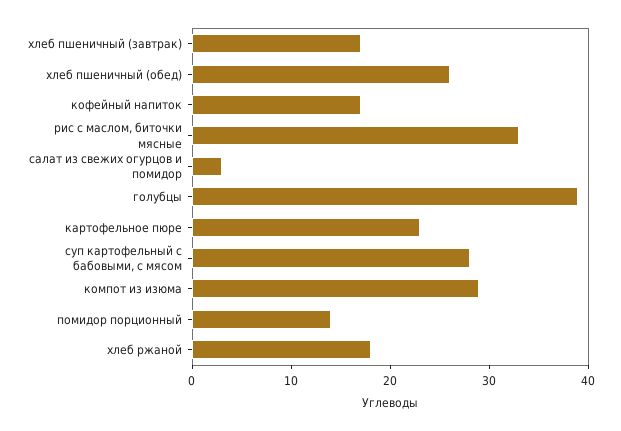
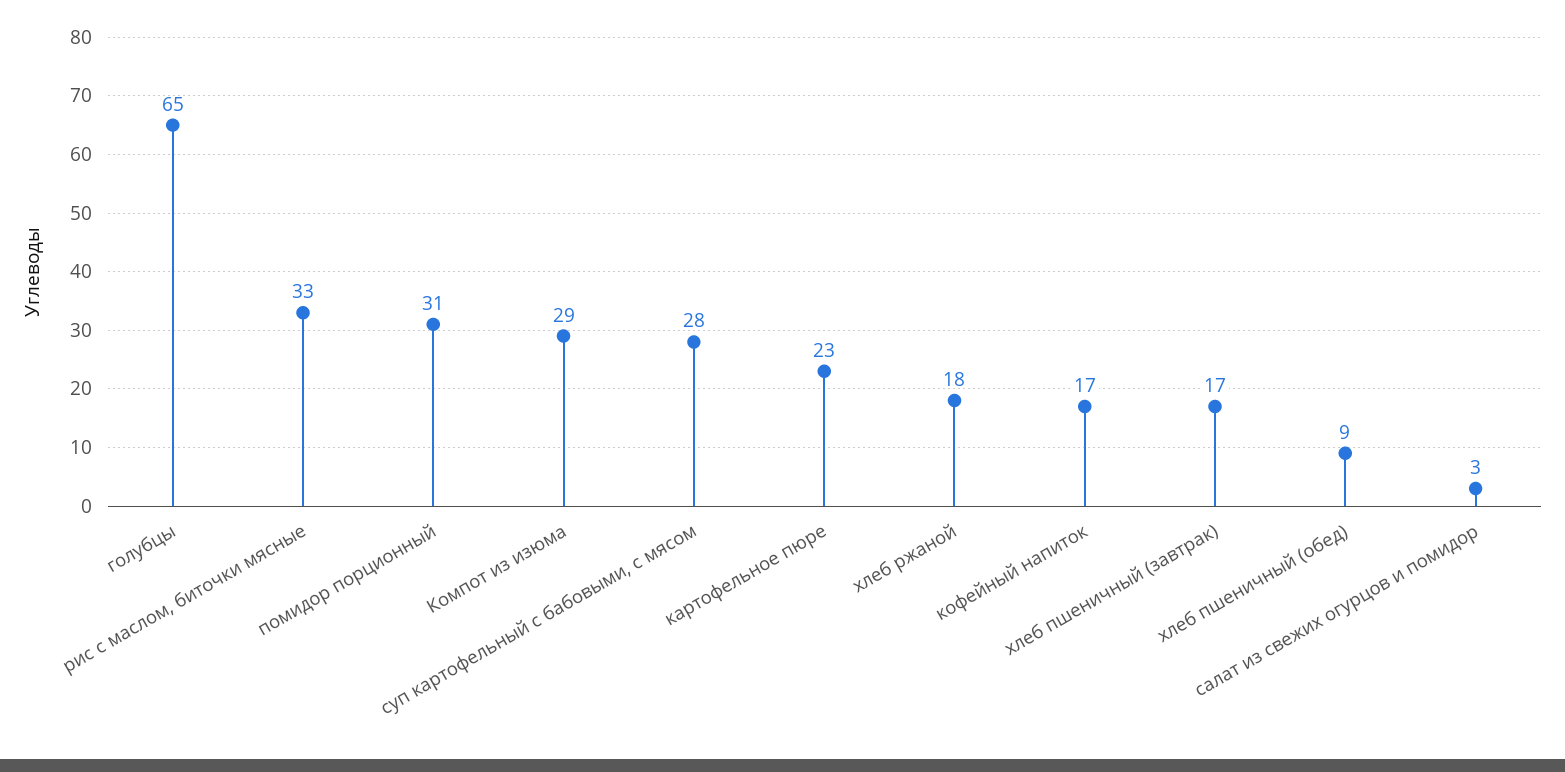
  {
    "хлеб пшеничный (завтрак)": 17,
-   "хлеб пшеничный (обед)": 26,
+   "хлеб пшеничный (обед)": 9,
    "кофейный напиток": 17,
    "рис с маслом, биточки мясные": 33,
    "салат из свежих огурцов и помидор": 3,
-   "голубцы": 39,
+   "голубцы": 65,
    "картофельное пюре": 23,
    "суп картофельный с бабовыми, с мясом": 28,
    "компот из изюма": 29,
-   "помидор порционный": 14,
+   "помидор порционный": 31,
    "хлеб ржаной": 18
  }

